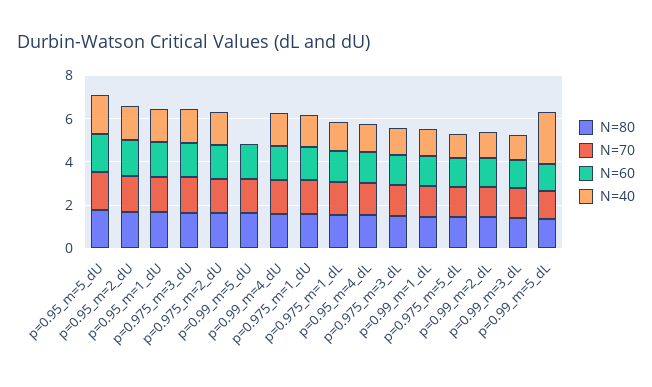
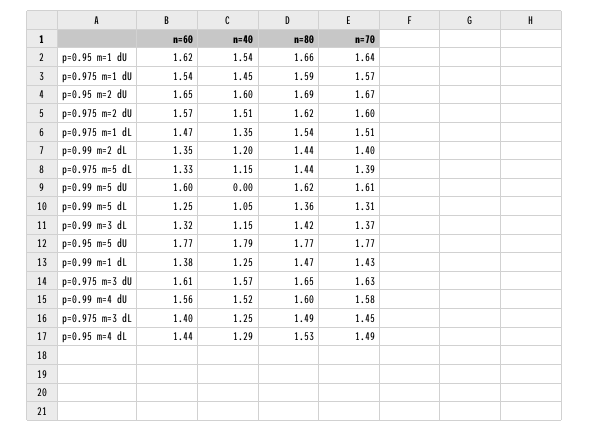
  {
    "N=80": {
      "p=0.95_m=5_dU": 1.77,
      "p=0.95_m=2_dU": 1.69,
      "p=0.95_m=1_dU": 1.66,
      "p=0.975_m=3_dU": 1.65,
      "p=0.975_m=2_dU": 1.62,
      "p=0.99_m=5_dU": 1.62,
      "p=0.99_m=4_dU": 1.6,
      "p=0.975_m=1_dU": 1.59,
      "p=0.975_m=1_dL": 1.54,
      "p=0.95_m=4_dL": 1.53,
      "p=0.975_m=3_dL": 1.49,
      "p=0.99_m=1_dL": 1.47,
      "p=0.975_m=5_dL": 1.44,
      "p=0.99_m=2_dL": 1.44,
      "p=0.99_m=3_dL": 1.42,
      "p=0.99_m=5_dL": 1.36
    },
    "N=70": {
      "p=0.95_m=5_dU": 1.77,
      "p=0.95_m=2_dU": 1.67,
      "p=0.95_m=1_dU": 1.64,
      "p=0.975_m=3_dU": 1.63,
      "p=0.975_m=2_dU": 1.6,
      "p=0.99_m=5_dU": 1.61,
      "p=0.99_m=4_dU": 1.58,
      "p=0.975_m=1_dU": 1.57,
      "p=0.975_m=1_dL": 1.51,
      "p=0.95_m=4_dL": 1.49,
      "p=0.975_m=3_dL": 1.45,
      "p=0.99_m=1_dL": 1.43,
      "p=0.975_m=5_dL": 1.39,
      "p=0.99_m=2_dL": 1.4,
      "p=0.99_m=3_dL": 1.37,
      "p=0.99_m=5_dL": 1.31
    },
    "N=60": {
      "p=0.95_m=5_dU": 1.77,
      "p=0.95_m=2_dU": 1.65,
      "p=0.95_m=1_dU": 1.62,
      "p=0.975_m=3_dU": 1.61,
      "p=0.975_m=2_dU": 1.57,
      "p=0.99_m=5_dU": 1.6,
      "p=0.99_m=4_dU": 1.56,
      "p=0.975_m=1_dU": 1.54,
      "p=0.975_m=1_dL": 1.47,
      "p=0.95_m=4_dL": 1.44,
      "p=0.975_m=3_dL": 1.4,
      "p=0.99_m=1_dL": 1.38,
      "p=0.975_m=5_dL": 1.33,
      "p=0.99_m=2_dL": 1.35,
      "p=0.99_m=3_dL": 1.32,
      "p=0.99_m=5_dL": 1.25
    },
    "N=40": {
      "p=0.95_m=5_dU": 1.79,
      "p=0.95_m=2_dU": 1.6,
      "p=0.95_m=1_dU": 1.54,
      "p=0.975_m=3_dU": 1.57,
      "p=0.975_m=2_dU": 1.51,
      "p=0.99_m=5_dU": 0,
      "p=0.99_m=4_dU": 1.52,
      "p=0.975_m=1_dU": 1.45,
      "p=0.975_m=1_dL": 1.35,
      "p=0.95_m=4_dL": 1.29,
      "p=0.975_m=3_dL": 1.25,
      "p=0.99_m=1_dL": 1.25,
      "p=0.975_m=5_dL": 1.15,
      "p=0.99_m=2_dL": 1.2,
      "p=0.99_m=3_dL": 1.15,
-     "p=0.99_m=5_dL": 2.5
+     "p=0.99_m=5_dL": 1.05
    }
  }

